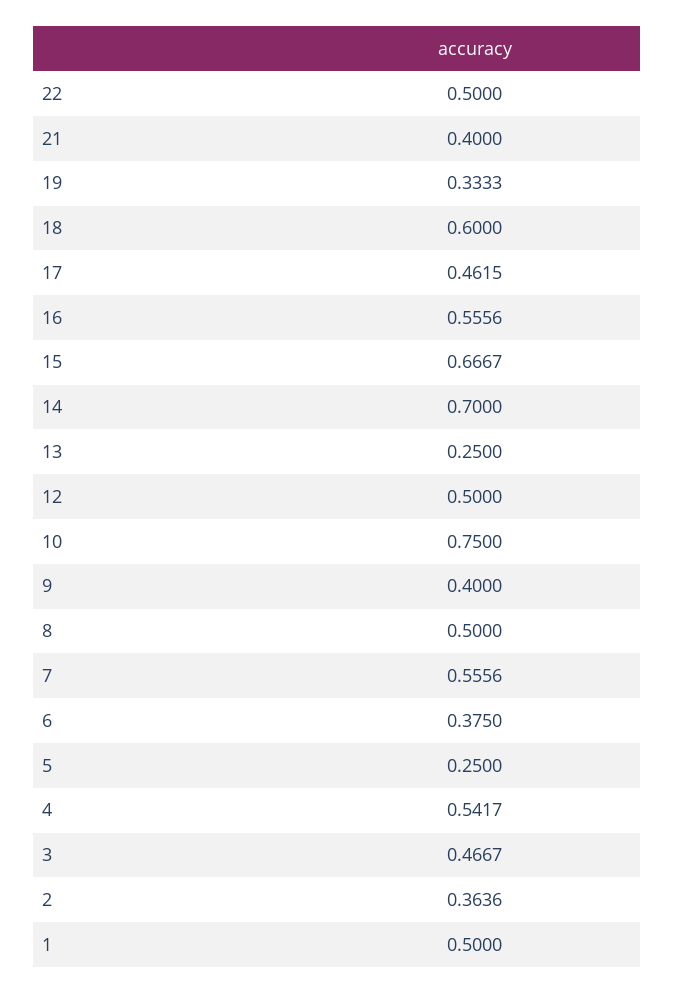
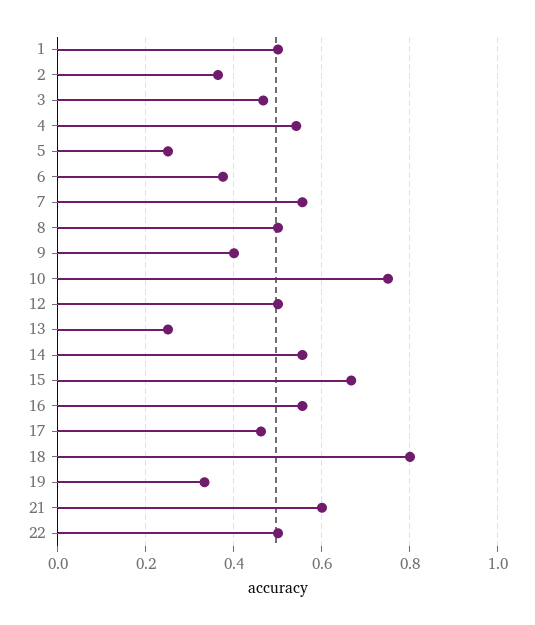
  {
    "22": 0.5,
-   "21": 0.4,
+   "21": 0.6,
    "19": 0.3333,
-   "18": 0.6,
+   "18": 0.8,
    "17": 0.4615,
    "16": 0.5556,
    "15": 0.6667,
-   "14": 0.7,
+   "14": 0.56,
    "13": 0.25,
    "12": 0.5,
    "10": 0.75,
    "9": 0.4,
    "8": 0.5,
    "7": 0.5556,
    "6": 0.375,
    "5": 0.25,
    "4": 0.5417,
    "3": 0.4667,
    "2": 0.3636,
    "1": 0.5
  }

